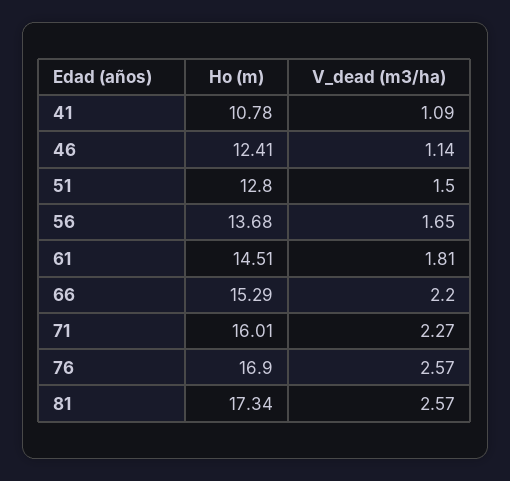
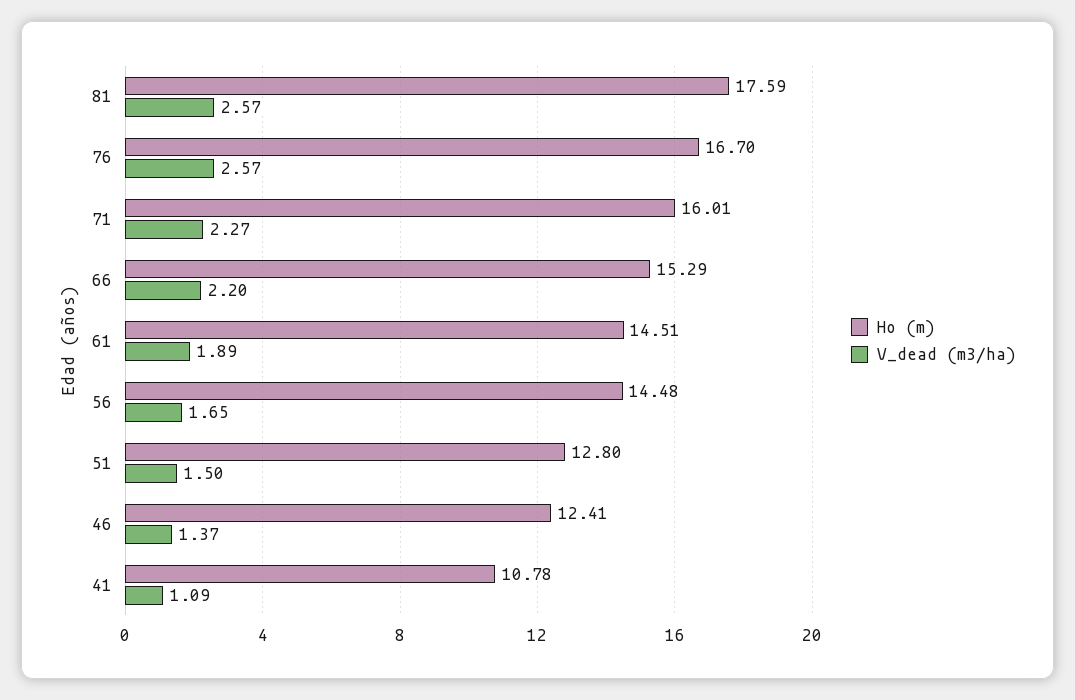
  {
    "Ho (m)": {
      "41": 10.78,
      "46": 12.41,
      "51": 12.8,
-     "56": 13.68,
+     "56": 14.48,
      "61": 14.51,
      "66": 15.29,
      "71": 16.01,
-     "76": 16.9,
+     "76": 16.7,
-     "81": 17.34
+     "81": 17.59
    },
    "V_dead (m3/ha)": {
      "41": 1.09,
-     "46": 1.14,
+     "46": 1.37,
      "51": 1.5,
      "56": 1.65,
-     "61": 1.81,
+     "61": 1.89,
      "66": 2.2,
      "71": 2.27,
      "76": 2.57,
      "81": 2.57
    }
  }

